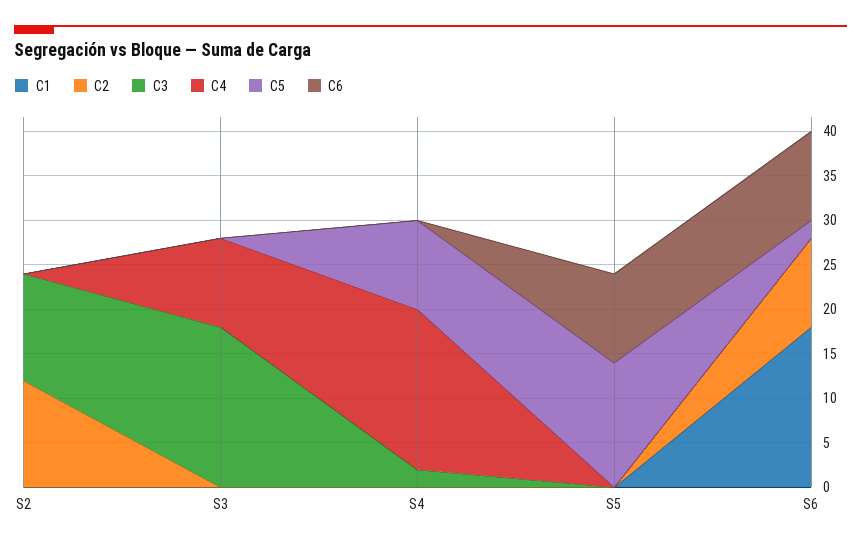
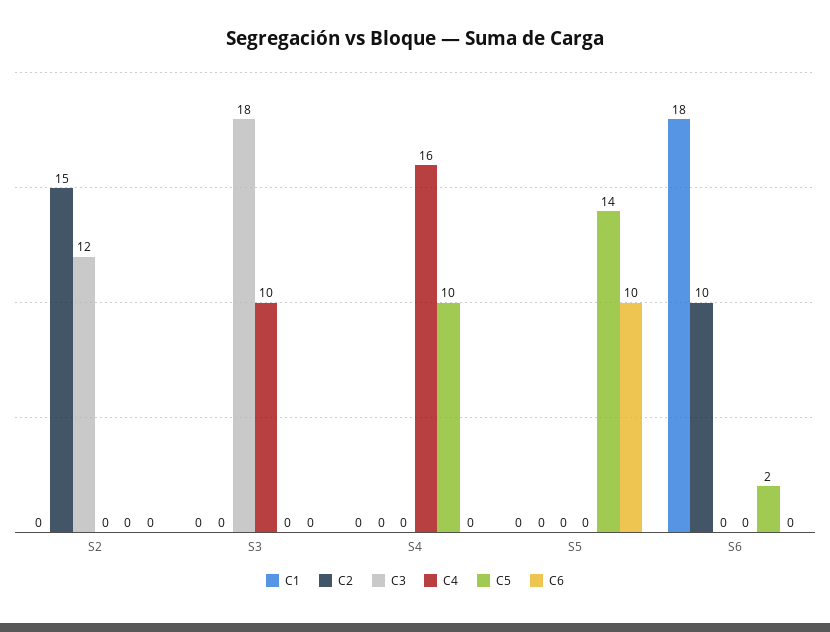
  {
    "C1": {
      "S2": 0,
      "S3": 0,
      "S4": 0,
      "S5": 0,
      "S6": 18
    },
    "C2": {
-     "S2": 12,
+     "S2": 15,
      "S3": 0,
      "S4": 0,
      "S5": 0,
      "S6": 10
    },
    "C3": {
      "S2": 12,
      "S3": 18,
-     "S4": 2,
+     "S4": 0,
      "S5": 0,
      "S6": 0
    },
    "C4": {
      "S2": 0,
      "S3": 10,
-     "S4": 18,
+     "S4": 16,
      "S5": 0,
      "S6": 0
    },
    "C5": {
      "S2": 0,
      "S3": 0,
      "S4": 10,
      "S5": 14,
      "S6": 2
    },
    "C6": {
      "S2": 0,
      "S3": 0,
      "S4": 0,
      "S5": 10,
-     "S6": 10
+     "S6": 0
    }
  }

